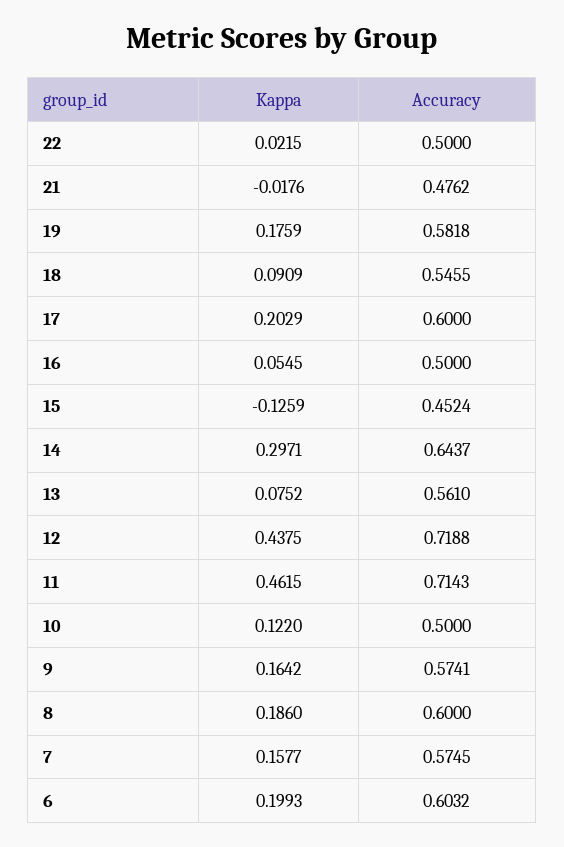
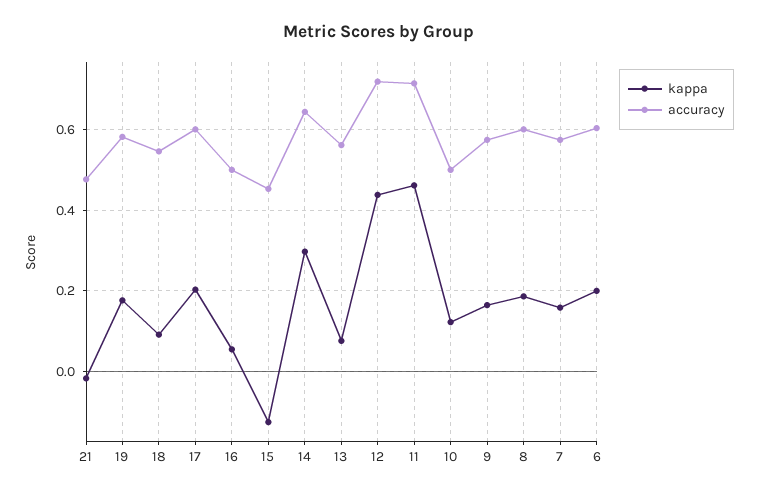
  {
    "Kappa": {
-     "22": 0.0215,
      "21": -0.0176,
      "19": 0.1759,
      "18": 0.0909,
      "17": 0.2029,
      "16": 0.0545,
      "15": -0.1259,
      "14": 0.2971,
      "13": 0.0752,
      "12": 0.4375,
      "11": 0.4615,
      "10": 0.122,
      "9": 0.1642,
      "8": 0.186,
      "7": 0.1577,
      "6": 0.1993
    },
    "Accuracy": {
-     "22": 0.5,
      "21": 0.4762,
      "19": 0.5818,
      "18": 0.5455,
      "17": 0.6,
      "16": 0.5,
      "15": 0.4524,
      "14": 0.6437,
      "13": 0.561,
      "12": 0.7188,
      "11": 0.7143,
      "10": 0.5,
      "9": 0.5741,
      "8": 0.6,
      "7": 0.5745,
      "6": 0.6032
    }
  }

